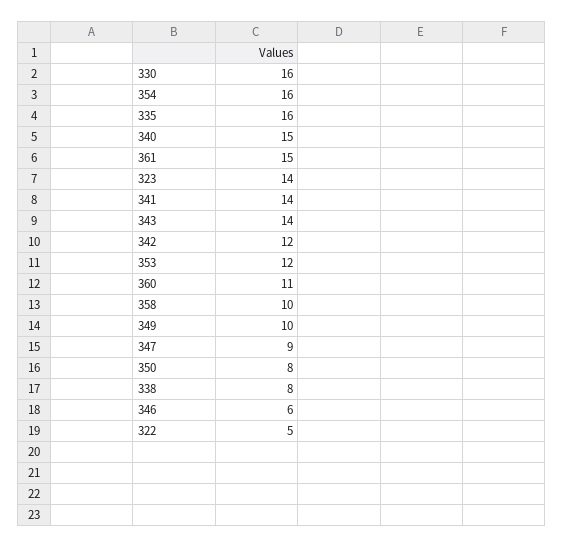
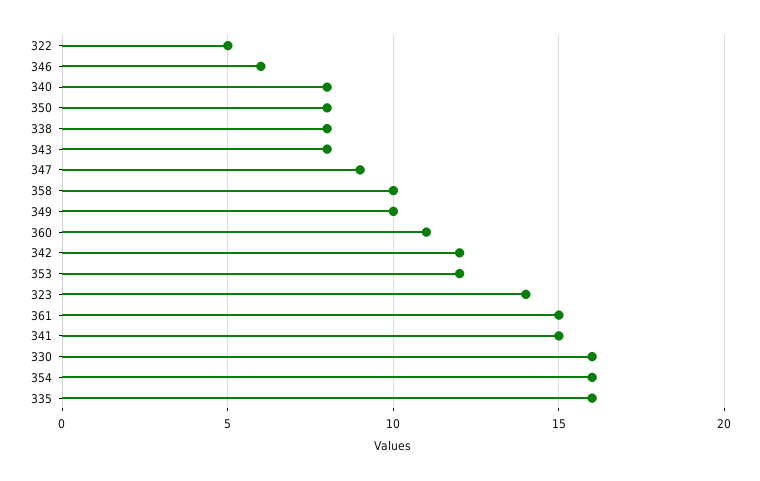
  {
    "330": 16,
    "354": 16,
    "335": 16,
-   "340": 15,
+   "340": 8,
    "361": 15,
    "323": 14,
-   "341": 14,
+   "341": 15,
-   "343": 14,
+   "343": 8,
    "342": 12,
    "353": 12,
    "360": 11,
    "358": 10,
    "349": 10,
    "347": 9,
    "350": 8,
    "338": 8,
    "346": 6,
    "322": 5
  }

